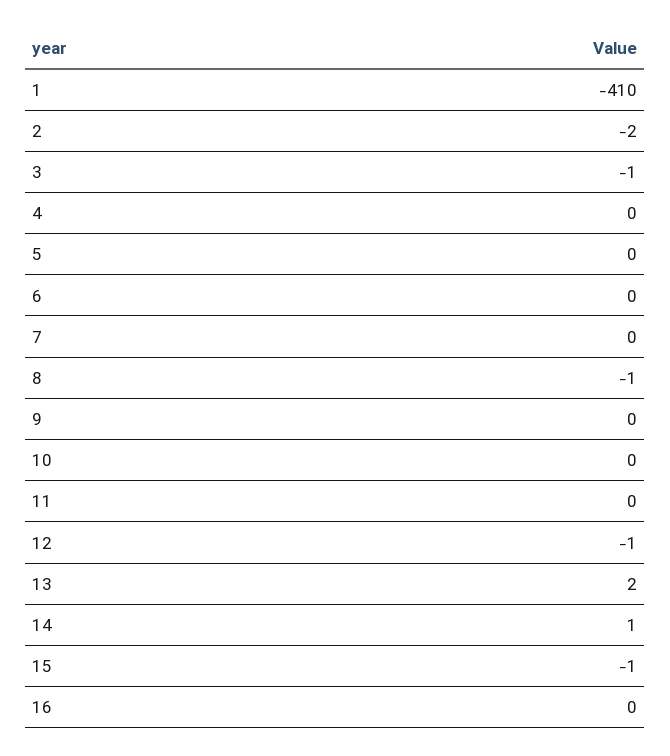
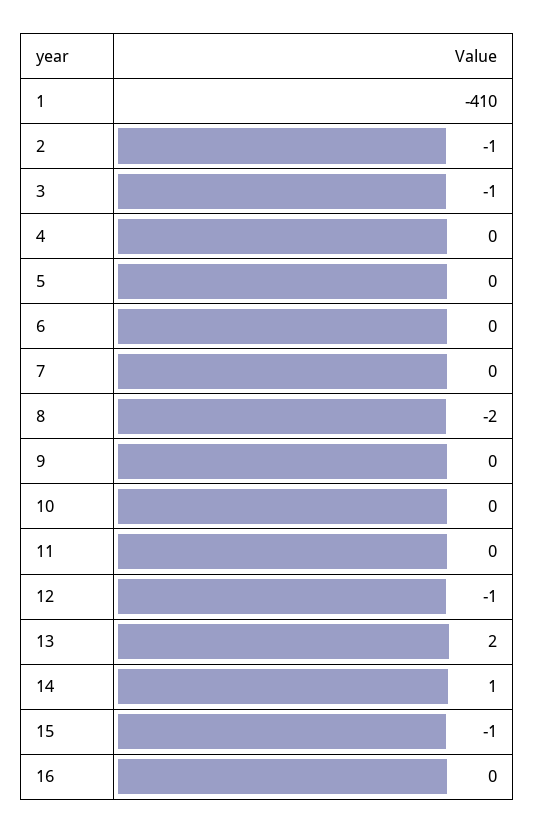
  {
    "1": -410,
-   "2": -2,
+   "2": -1,
    "3": -1,
    "4": 0,
    "5": 0,
    "6": 0,
    "7": 0,
-   "8": -1,
+   "8": -2,
    "9": 0,
    "10": 0,
    "11": 0,
    "12": -1,
    "13": 2,
    "14": 1,
    "15": -1,
    "16": 0
  }

